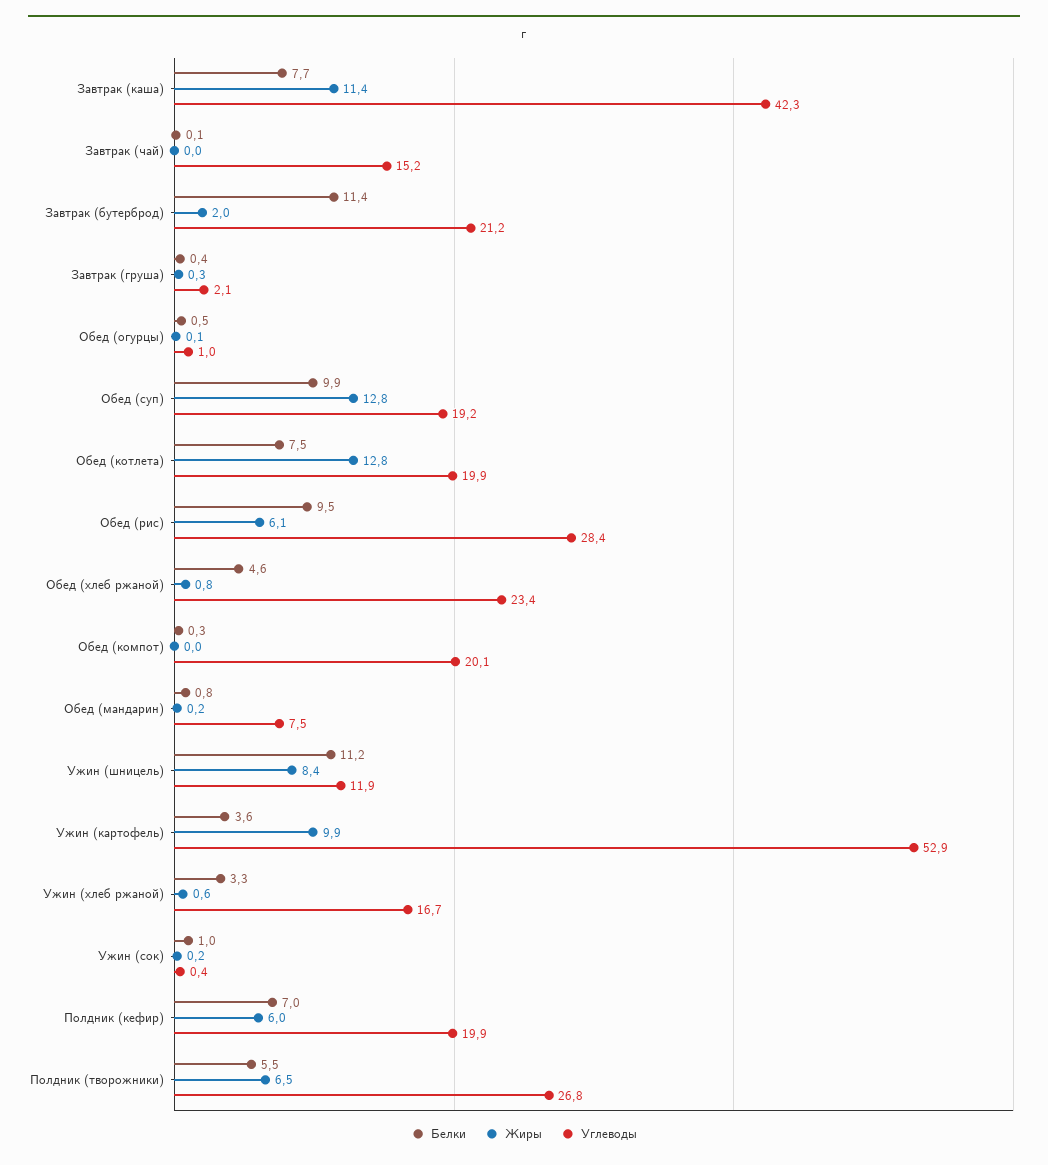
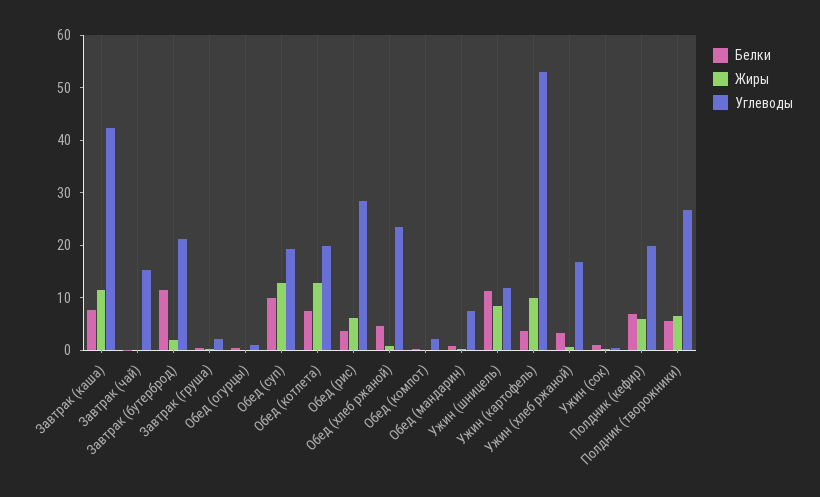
  {
    "Белки": {
      "Завтрак (каша)": 7.7,
      "Завтрак (чай)": 0.1,
      "Завтрак (бутерброд)": 11.4,
      "Завтрак (груша)": 0.4,
      "Обед (огурцы)": 0.5,
      "Обед (суп)": 9.9,
      "Обед (котлета)": 7.5,
-     "Обед (рис)": 9.5,
+     "Обед (рис)": 4,
      "Обед (хлеб ржаной)": 4.6,
      "Обед (компот)": 0.3,
      "Обед (мандарин)": 0.8,
      "Ужин (шницель)": 11.2,
      "Ужин (картофель)": 3.6,
      "Ужин (хлеб ржаной)": 3.3,
      "Ужин (сок)": 1,
      "Полдник (кефир)": 7,
      "Полдник (творожники)": 5.5
    },
    "Жиры": {
      "Завтрак (каша)": 11.4,
      "Завтрак (чай)": 0,
      "Завтрак (бутерброд)": 2,
      "Завтрак (груша)": 0.3,
      "Обед (огурцы)": 0.1,
      "Обед (суп)": 12.8,
      "Обед (котлета)": 12.8,
      "Обед (рис)": 6.1,
      "Обед (хлеб ржаной)": 0.8,
      "Обед (компот)": 0,
      "Обед (мандарин)": 0.2,
      "Ужин (шницель)": 8.4,
      "Ужин (картофель)": 9.9,
      "Ужин (хлеб ржаной)": 0.6,
      "Ужин (сок)": 0.2,
      "Полдник (кефир)": 6,
      "Полдник (творожники)": 6.5
    },
    "Углеводы": {
      "Завтрак (каша)": 42.3,
      "Завтрак (чай)": 15.2,
      "Завтрак (бутерброд)": 21.2,
      "Завтрак (груша)": 2.1,
      "Обед (огурцы)": 1,
      "Обед (суп)": 19.2,
      "Обед (котлета)": 19.9,
      "Обед (рис)": 28.4,
      "Обед (хлеб ржаной)": 23.4,
-     "Обед (компот)": 20.1,
+     "Обед (компот)": 2,
      "Обед (мандарин)": 7.5,
      "Ужин (шницель)": 11.9,
      "Ужин (картофель)": 52.9,
      "Ужин (хлеб ржаной)": 16.7,
      "Ужин (сок)": 0.4,
      "Полдник (кефир)": 19.9,
      "Полдник (творожники)": 26.8
    }
  }

